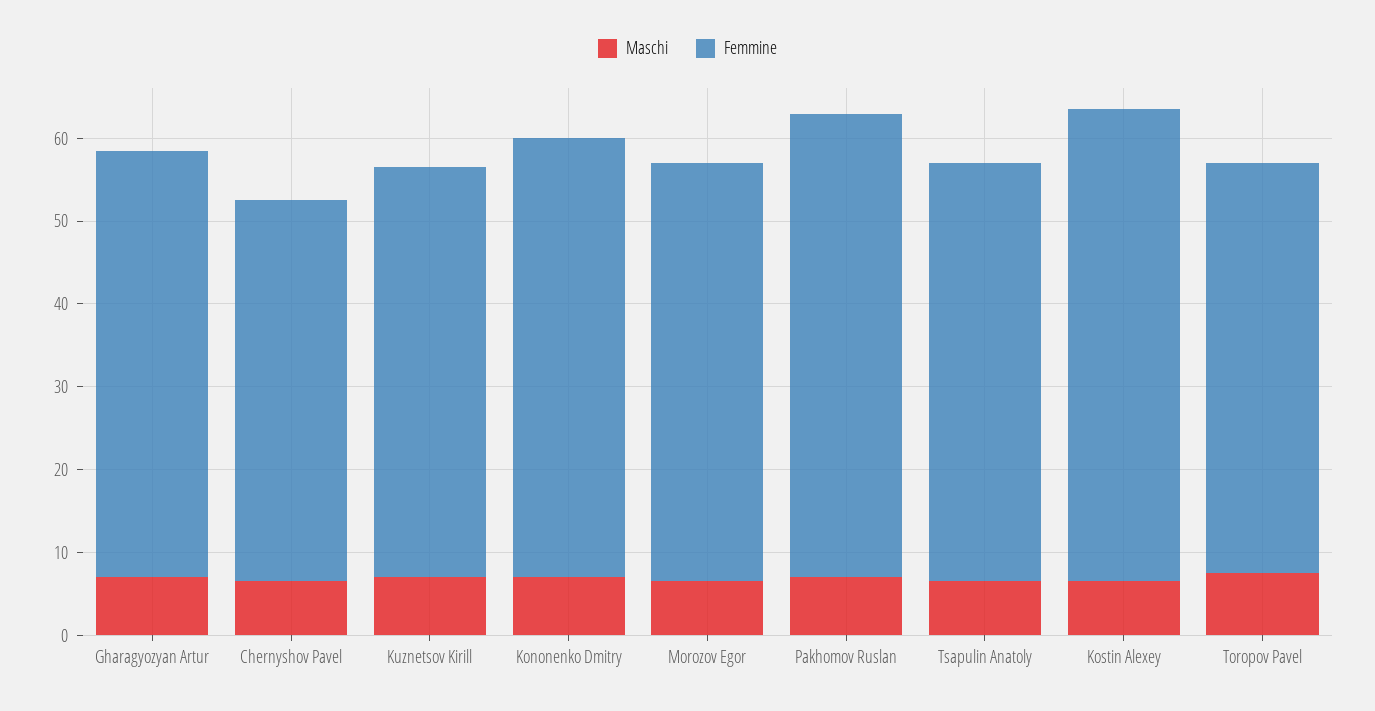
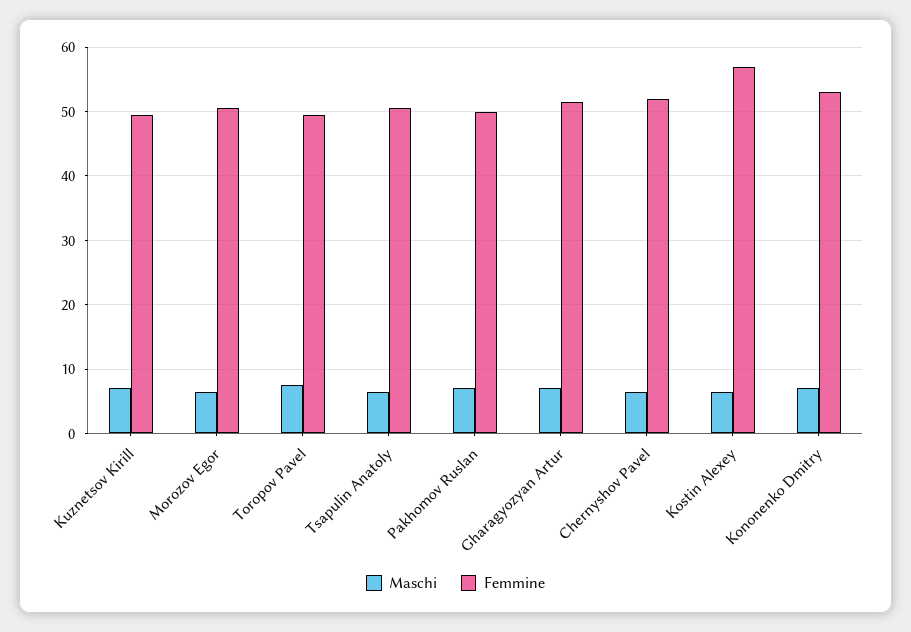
  {
    "Maschi": {
      "Gharagyozyan Artur": 7,
      "Chernyshov Pavel": 7,
      "Kuznetsov Kirill": 7,
      "Kononenko Dmitry": 7,
      "Morozov Egor": 7,
      "Pakhomov Ruslan": 7,
      "Tsapulin Anatoly": 7,
      "Kostin Alexey": 7,
      "Toropov Pavel": 8
    },
    "Femmine": {
      "Gharagyozyan Artur": 52,
-     "Chernyshov Pavel": 46,
+     "Chernyshov Pavel": 52,
      "Kuznetsov Kirill": 50,
      "Kononenko Dmitry": 53,
      "Morozov Egor": 51,
-     "Pakhomov Ruslan": 56,
+     "Pakhomov Ruslan": 50,
      "Tsapulin Anatoly": 51,
      "Kostin Alexey": 57,
      "Toropov Pavel": 50
    }
  }

